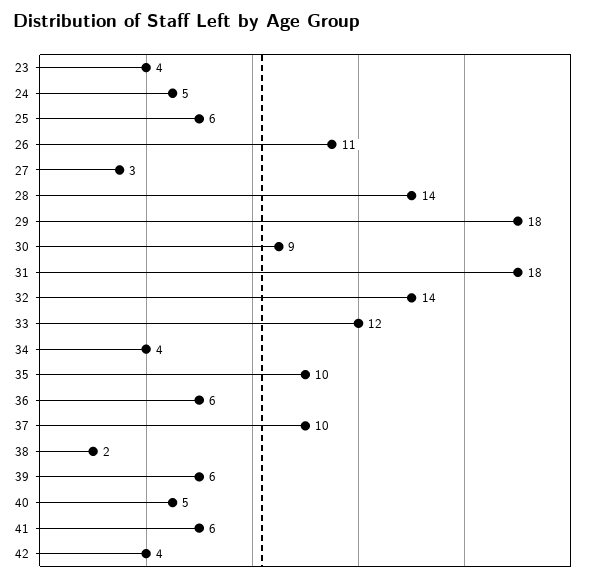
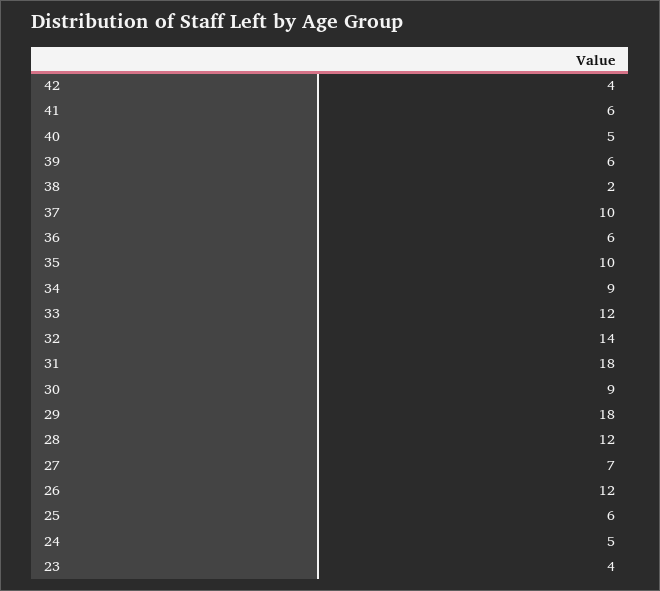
  {
    "23": 4,
    "24": 5,
    "25": 6,
-   "26": 11,
+   "26": 12,
-   "27": 3,
+   "27": 7,
-   "28": 14,
+   "28": 12,
    "29": 18,
    "30": 9,
    "31": 18,
    "32": 14,
    "33": 12,
-   "34": 4,
+   "34": 9,
    "35": 10,
    "36": 6,
    "37": 10,
    "38": 2,
    "39": 6,
    "40": 5,
    "41": 6,
    "42": 4
  }

